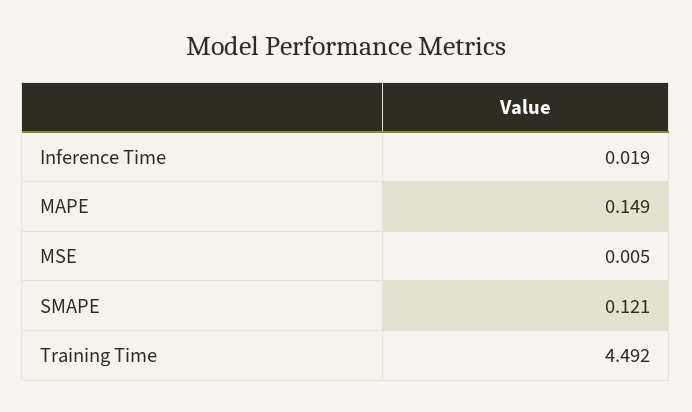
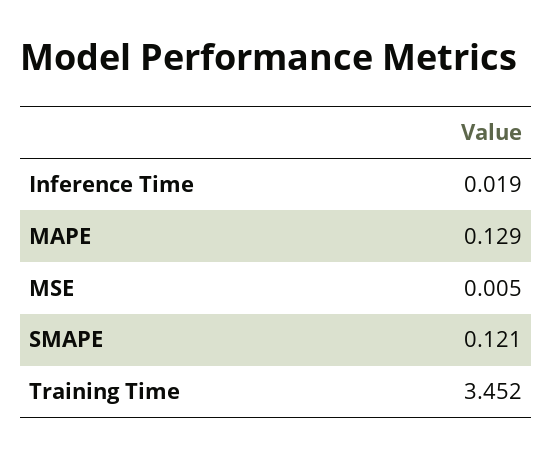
  {
    "Inference Time": 0.019,
-   "MAPE": 0.149,
+   "MAPE": 0.129,
    "MSE": 0.005,
    "SMAPE": 0.121,
-   "Training Time": 4.492
+   "Training Time": 3.452
  }

